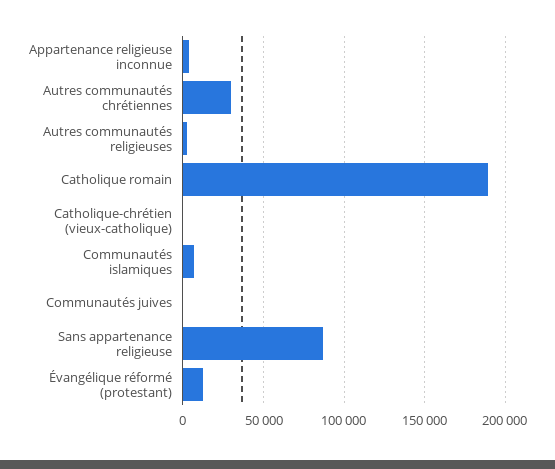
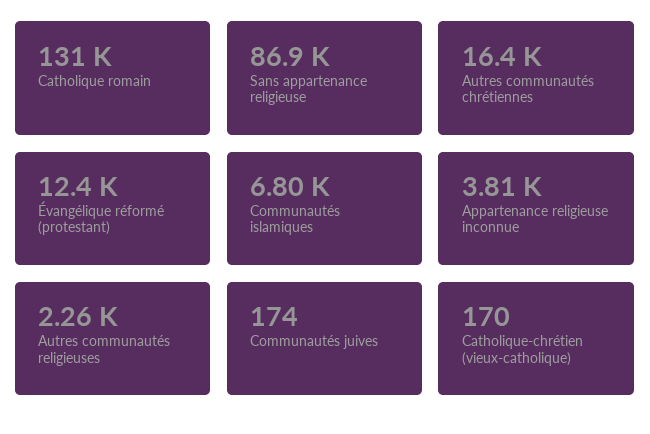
  {
    "Appartenance religieuse inconnue": 3810,
-   "Autres communautés chrétiennes": 30000,
+   "Autres communautés chrétiennes": 16400,
    "Autres communautés religieuses": 2260,
-   "Catholique romain": 190000,
+   "Catholique romain": 131000,
    "Catholique-chrétien (vieux-catholique)": 170,
    "Communautés islamiques": 6800,
    "Communautés juives": 174,
    "Sans appartenance religieuse": 86900,
    "Évangélique réformé (protestant)": 12400
  }

